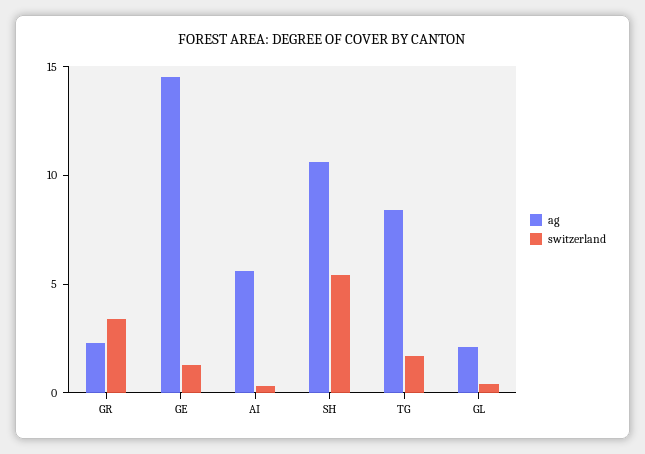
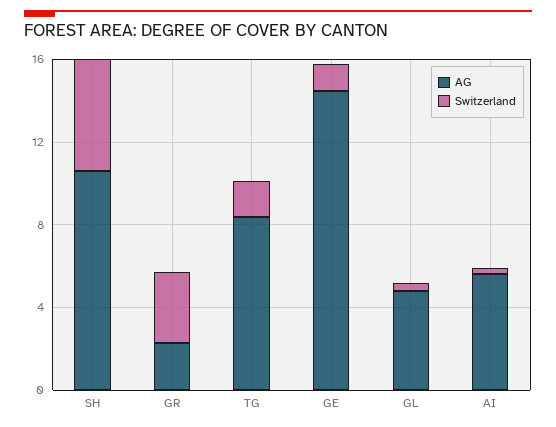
  {
    "ag": {
      "GR": 2,
      "GE": 15,
      "AI": 6,
      "SH": 11,
      "TG": 8,
-     "GL": 2
+     "GL": 5
    },
    "switzerland": {
      "GR": 3,
      "GE": 1,
      "AI": 0,
      "SH": 5,
      "TG": 2,
      "GL": 0
    }
  }

